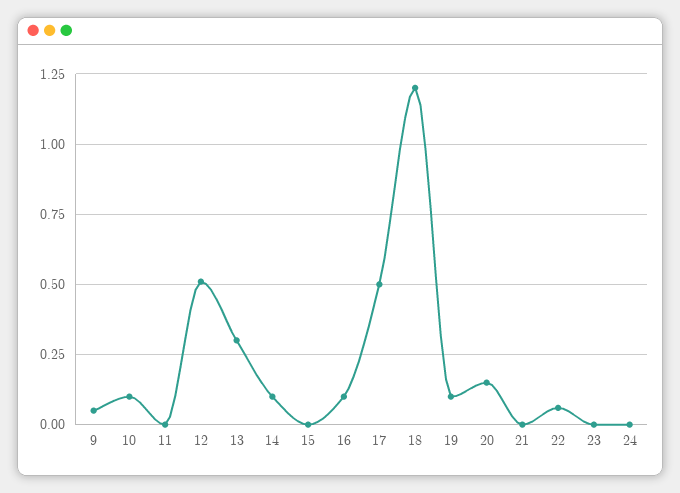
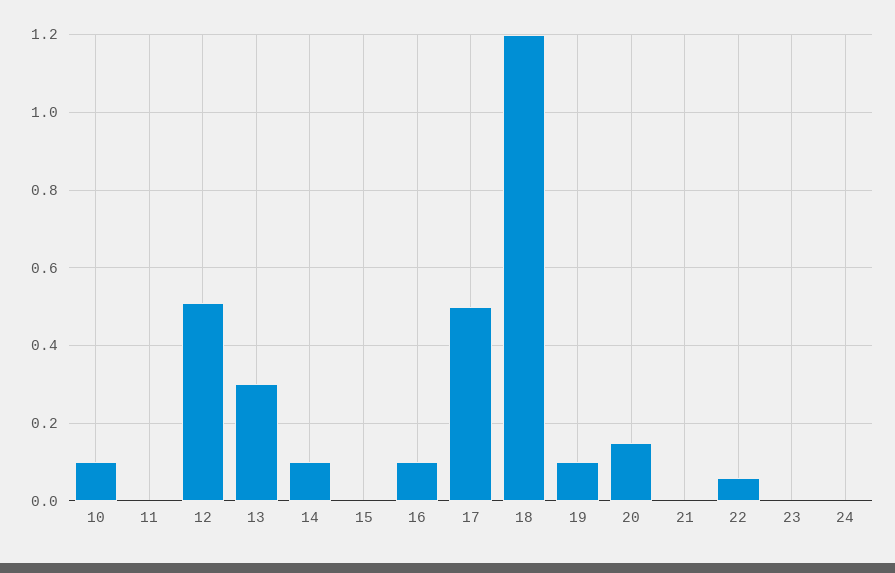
  {
-   "9": 0.05,
    "10": 0.1,
    "11": 0,
    "12": 0.5,
    "13": 0.3,
    "14": 0.1,
    "15": 0,
    "16": 0.1,
    "17": 0.5,
    "18": 1.2,
    "19": 0.1,
    "20": 0.15,
    "21": 0,
    "22": 0.05,
    "23": 0,
    "24": 0
  }

